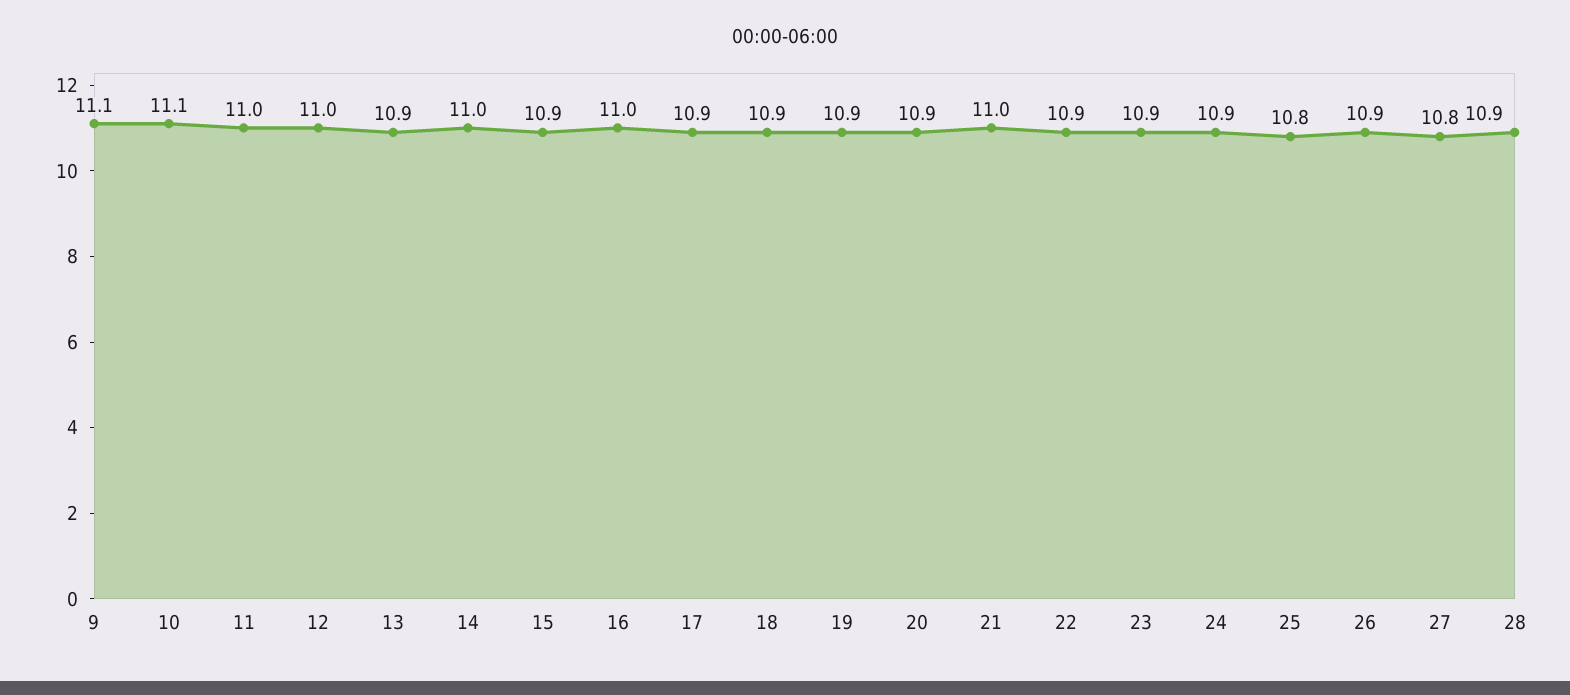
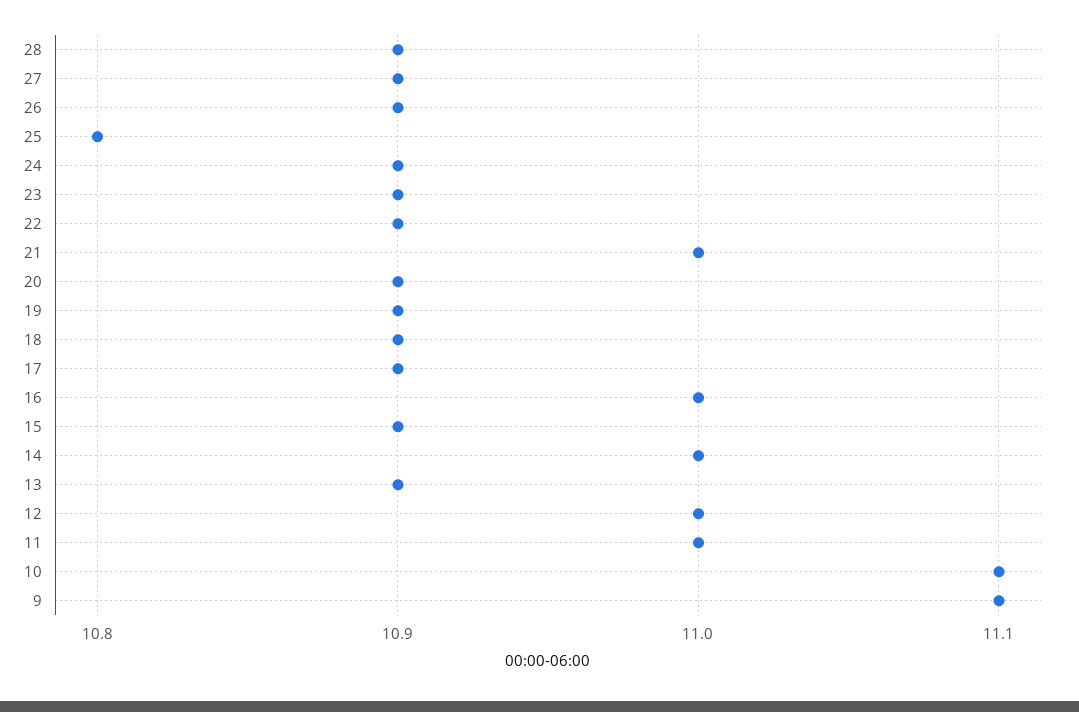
  {
    "9": 11.1,
    "10": 11.1,
    "11": 11,
    "12": 11,
    "13": 10.9,
    "14": 11,
    "15": 10.9,
    "16": 11,
    "17": 10.9,
    "18": 10.9,
    "19": 10.9,
    "20": 10.9,
    "21": 11,
    "22": 10.9,
    "23": 10.9,
    "24": 10.9,
    "25": 10.8,
    "26": 10.9,
-   "27": 10.8,
+   "27": 10.9,
    "28": 10.9
  }

